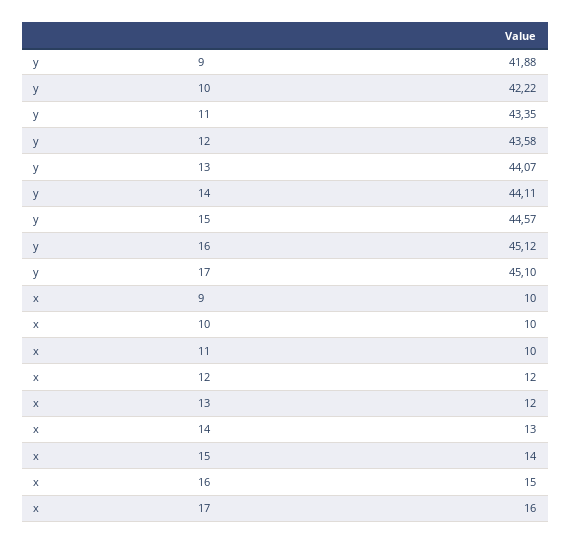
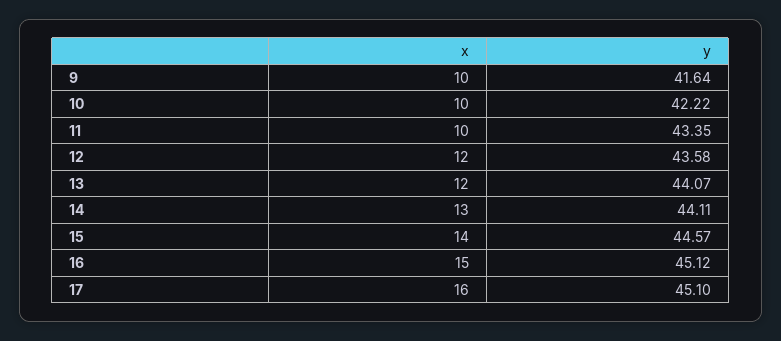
  {
    "y": {
-     "9": 41.88,
+     "9": 41.64,
      "10": 42.22,
      "11": 43.35,
      "12": 43.58,
      "13": 44.07,
      "14": 44.11,
      "15": 44.57,
      "16": 45.12,
      "17": 45.1
    },
    "x": {
      "9": 10,
      "10": 10,
      "11": 10,
      "12": 12,
      "13": 12,
      "14": 13,
      "15": 14,
      "16": 15,
      "17": 16
    }
  }

